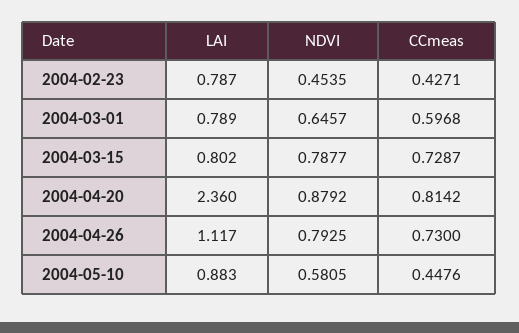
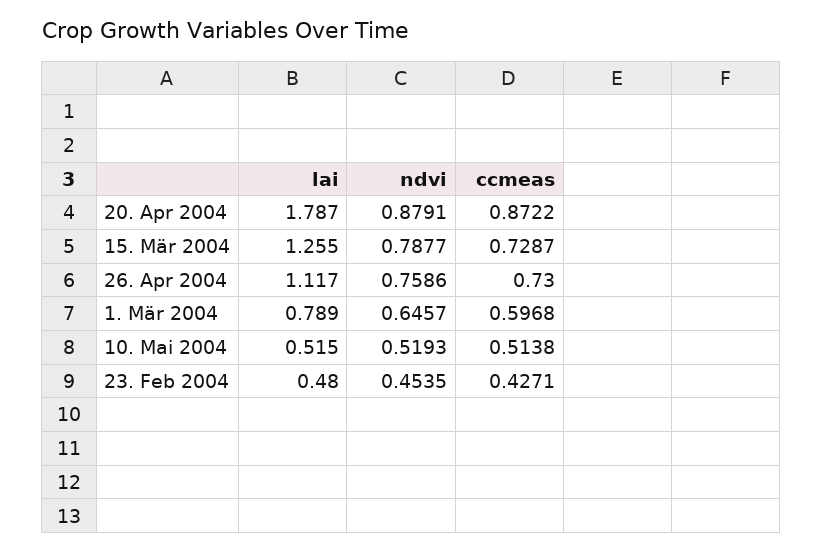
  {
    "LAI": {
-     "2004-02-23": 0.787,
+     "2004-02-23": 0.48,
      "2004-03-01": 0.789,
-     "2004-03-15": 0.802,
+     "2004-03-15": 1.255,
-     "2004-04-20": 2.36,
+     "2004-04-20": 1.787,
      "2004-04-26": 1.117,
-     "2004-05-10": 0.883
+     "2004-05-10": 0.515
    },
    "NDVI": {
      "2004-02-23": 0.4535,
      "2004-03-01": 0.6457,
      "2004-03-15": 0.7877,
-     "2004-04-20": 0.8792,
+     "2004-04-20": 0.8791,
-     "2004-04-26": 0.7925,
+     "2004-04-26": 0.7586,
-     "2004-05-10": 0.5805
+     "2004-05-10": 0.5193
    },
    "CCmeas": {
      "2004-02-23": 0.4271,
      "2004-03-01": 0.5968,
      "2004-03-15": 0.7287,
-     "2004-04-20": 0.8142,
+     "2004-04-20": 0.8722,
      "2004-04-26": 0.73,
-     "2004-05-10": 0.4476
+     "2004-05-10": 0.5138
    }
  }

